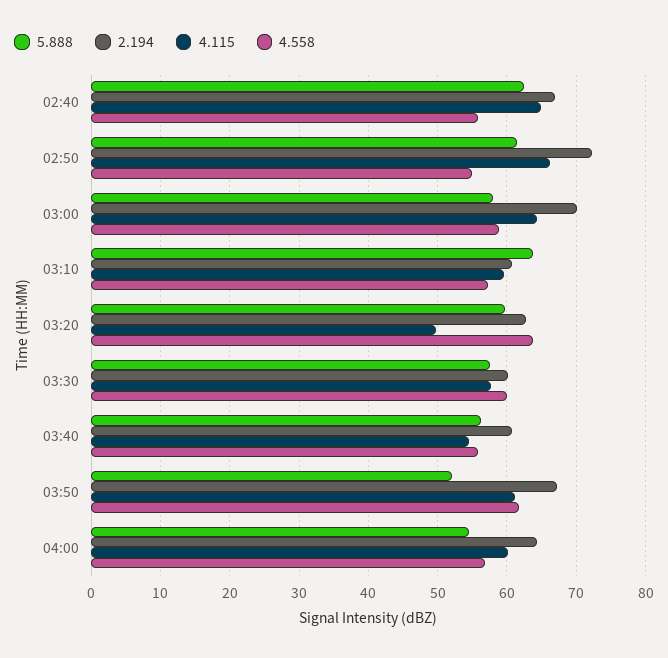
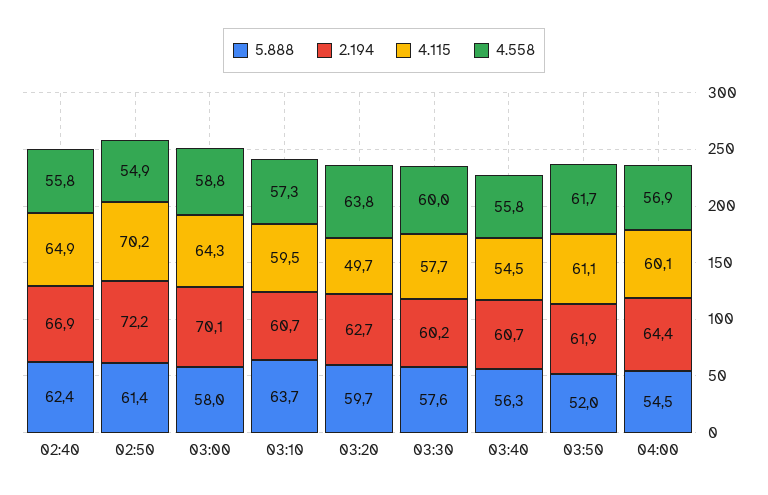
  {
    "5.888": {
      "02:40": 62.4,
      "02:50": 61.4,
      "03:00": 58,
      "03:10": 63.7,
      "03:20": 59.7,
      "03:30": 57.6,
      "03:40": 56.3,
      "03:50": 52,
      "04:00": 54.5
    },
    "2.194": {
      "02:40": 66.9,
      "02:50": 72.2,
      "03:00": 70.1,
      "03:10": 60.7,
      "03:20": 62.7,
      "03:30": 60.2,
      "03:40": 60.7,
-     "03:50": 67,
+     "03:50": 61.9,
      "04:00": 64.4
    },
    "4.115": {
      "02:40": 64.9,
-     "02:50": 66,
+     "02:50": 70.2,
      "03:00": 64.3,
      "03:10": 59.5,
      "03:20": 49.7,
      "03:30": 57.7,
      "03:40": 54.5,
      "03:50": 61.1,
      "04:00": 60.1
    },
    "4.558": {
      "02:40": 55.8,
      "02:50": 54.9,
      "03:00": 58.8,
      "03:10": 57.3,
      "03:20": 63.8,
      "03:30": 60,
      "03:40": 55.8,
      "03:50": 61.7,
      "04:00": 56.9
    }
  }

